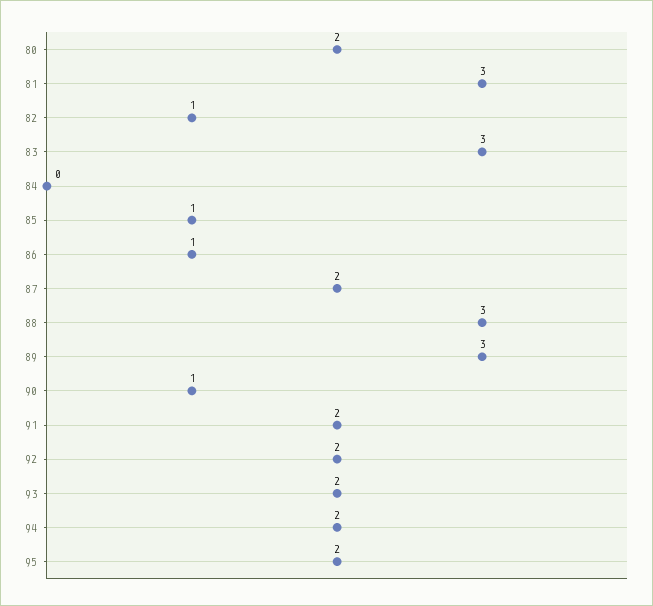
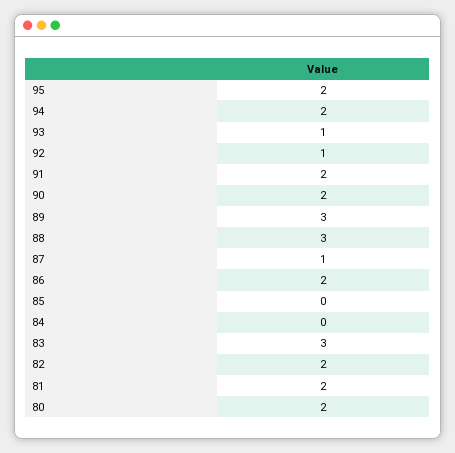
  {
    "80": 2,
-   "81": 3,
+   "81": 2,
-   "82": 1,
+   "82": 2,
    "83": 3,
    "84": 0,
-   "85": 1,
+   "85": 0,
-   "86": 1,
+   "86": 2,
-   "87": 2,
+   "87": 1,
    "88": 3,
    "89": 3,
-   "90": 1,
+   "90": 2,
    "91": 2,
-   "92": 2,
+   "92": 1,
-   "93": 2,
+   "93": 1,
    "94": 2,
    "95": 2
  }

